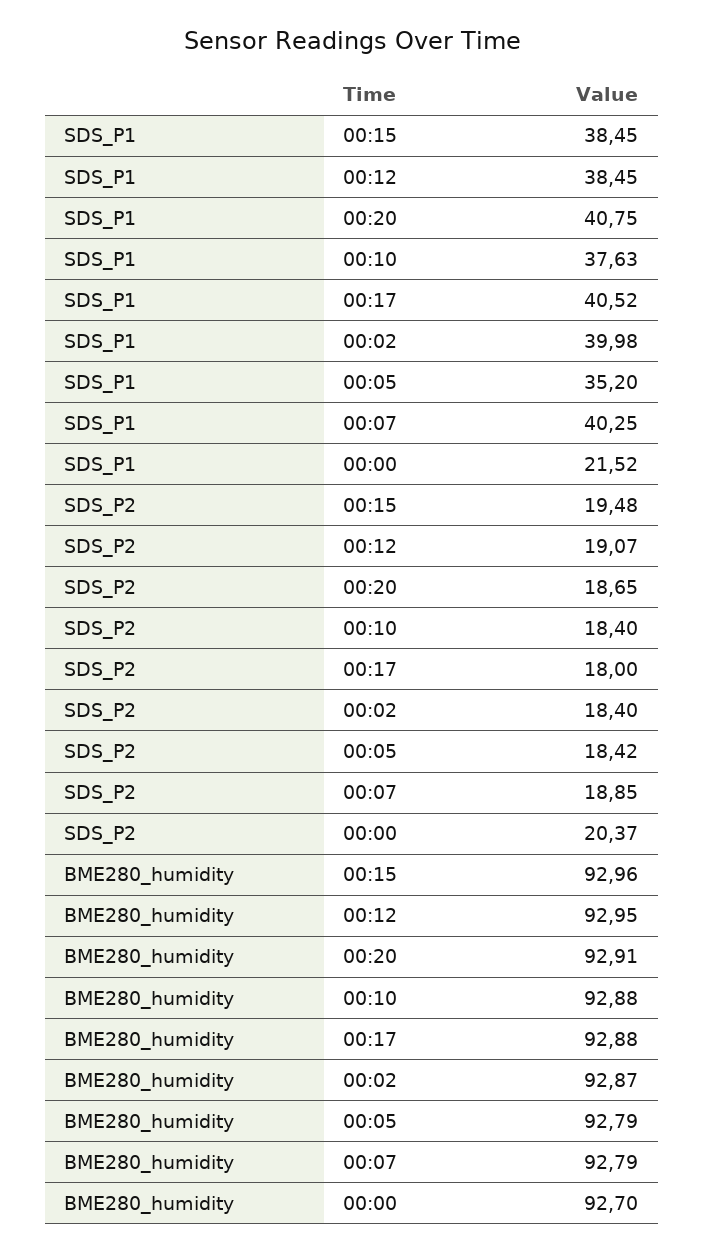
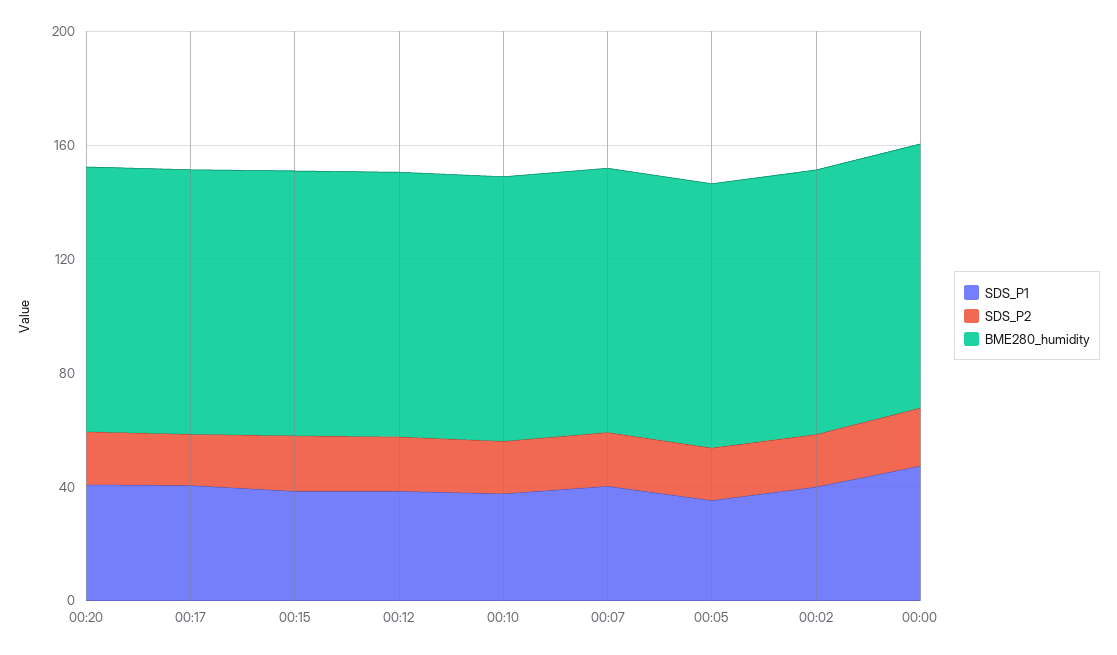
  {
    "SDS_P1": {
      "00:15": 38.45,
      "00:12": 38.45,
      "00:20": 40.75,
      "00:10": 37.63,
      "00:17": 40.52,
      "00:02": 39.98,
      "00:05": 35.2,
      "00:07": 40.25,
-     "00:00": 21.52
+     "00:00": 50
    },
    "SDS_P2": {
      "00:15": 19.48,
      "00:12": 19.07,
      "00:20": 18.65,
      "00:10": 18.4,
      "00:17": 18,
      "00:02": 18.4,
      "00:05": 18.42,
      "00:07": 18.85,
      "00:00": 20.37
    },
    "BME280_humidity": {
      "00:15": 92.96,
      "00:12": 92.95,
      "00:20": 92.91,
      "00:10": 92.88,
      "00:17": 92.88,
      "00:02": 92.87,
      "00:05": 92.79,
      "00:07": 92.79,
      "00:00": 92.7
    }
  }

